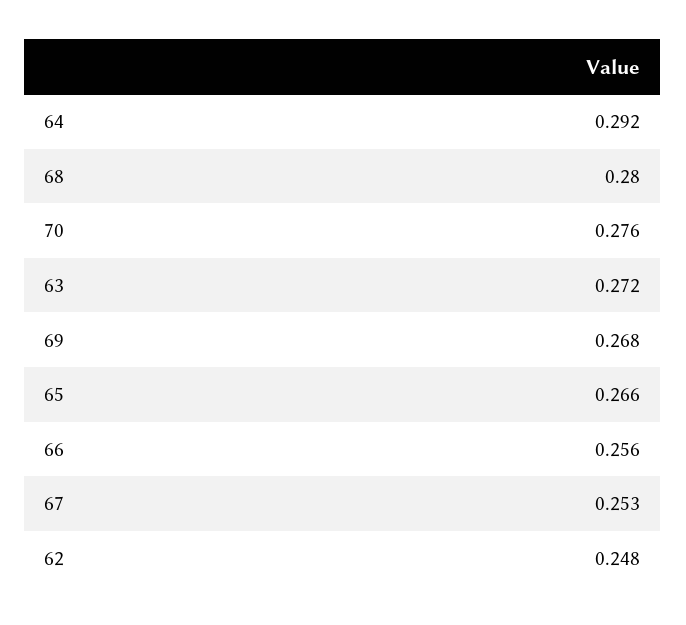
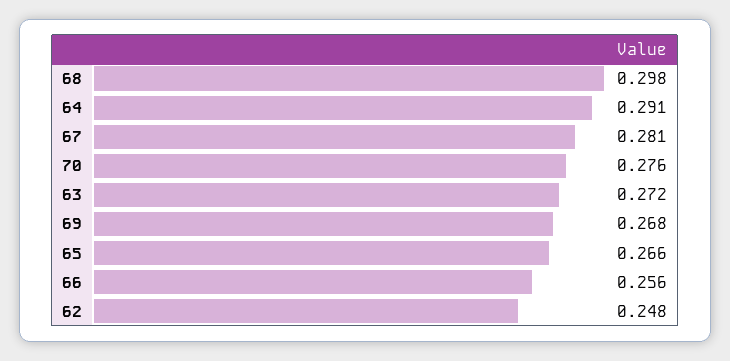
  {
-   "64": 0.292,
+   "64": 0.291,
-   "68": 0.28,
+   "68": 0.298,
    "70": 0.276,
    "63": 0.272,
    "69": 0.268,
    "65": 0.266,
    "66": 0.256,
-   "67": 0.253,
+   "67": 0.281,
    "62": 0.248
  }

